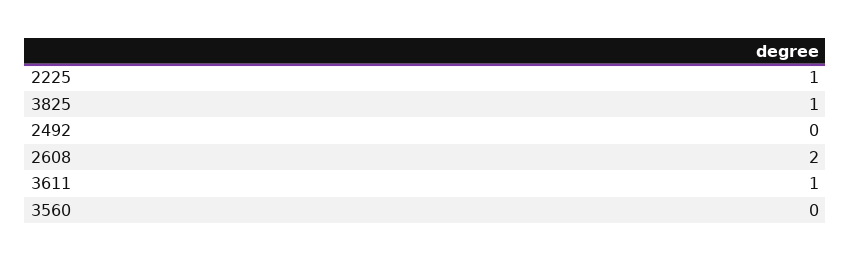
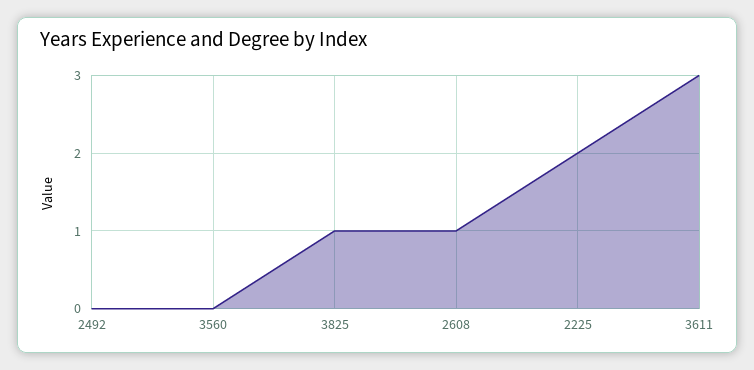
  {
-   "2225": 1,
+   "2225": 2,
    "3825": 1,
    "2492": 0,
-   "2608": 2,
+   "2608": 1,
-   "3611": 1,
+   "3611": 3,
    "3560": 0
  }

